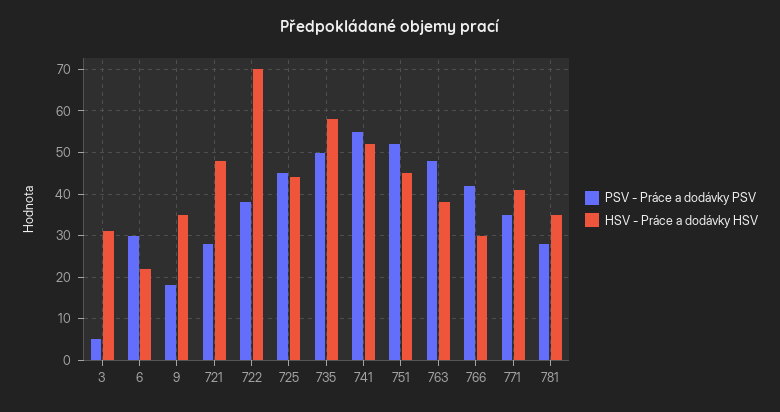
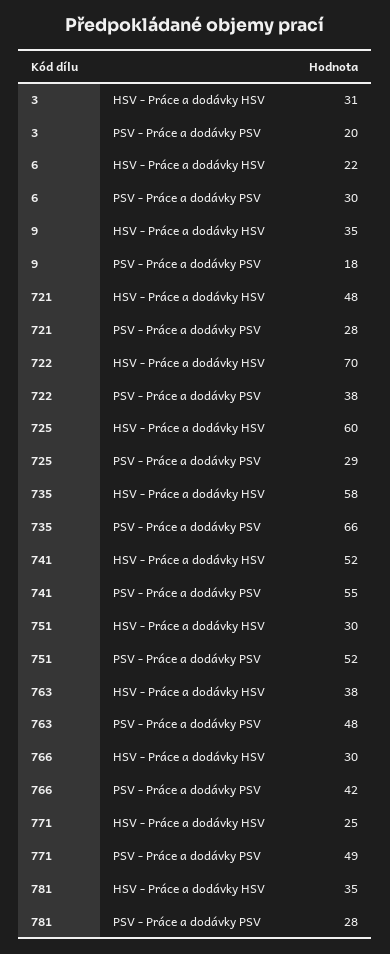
  {
    "PSV - Práce a dodávky PSV": {
-     "3": 5,
+     "3": 20,
      "6": 30,
      "9": 18,
      "721": 28,
      "722": 38,
-     "725": 45,
+     "725": 29,
-     "735": 50,
+     "735": 66,
      "741": 55,
      "751": 52,
      "763": 48,
      "766": 42,
-     "771": 35,
+     "771": 49,
      "781": 28
    },
    "HSV - Práce a dodávky HSV": {
      "3": 31,
      "6": 22,
      "9": 35,
      "721": 48,
      "722": 70,
-     "725": 45,
+     "725": 60,
      "735": 58,
      "741": 52,
-     "751": 45,
+     "751": 30,
      "763": 38,
      "766": 30,
-     "771": 40,
+     "771": 25,
      "781": 35
    }
  }

